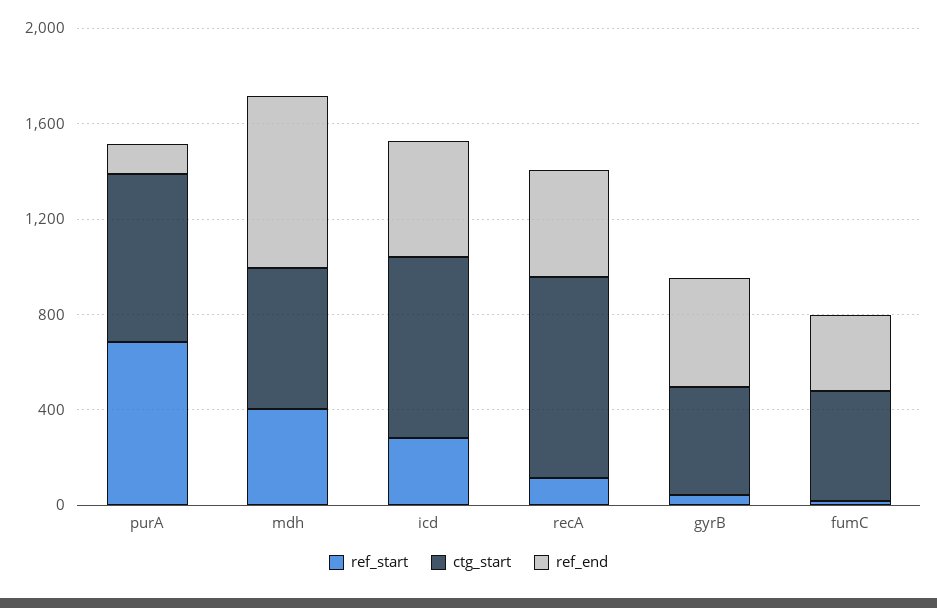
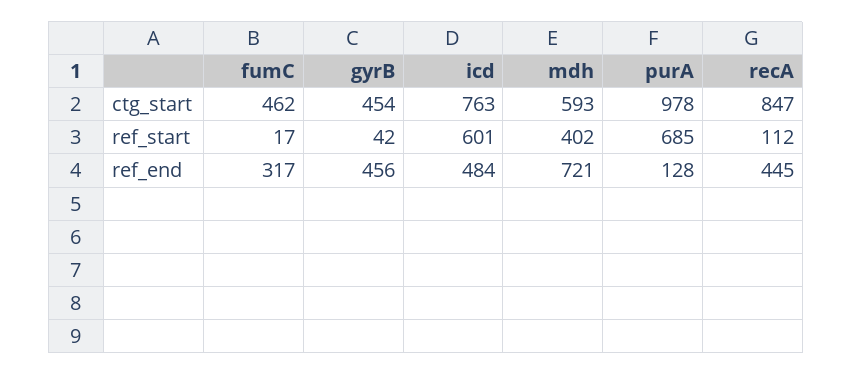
  {
    "ref_start": {
      "purA": 685,
      "mdh": 402,
-     "icd": 300,
+     "icd": 601,
      "recA": 112,
      "gyrB": 42,
      "fumC": 17
    },
    "ctg_start": {
-     "purA": 700,
+     "purA": 978,
      "mdh": 593,
      "icd": 763,
      "recA": 847,
      "gyrB": 454,
      "fumC": 462
    },
    "ref_end": {
      "purA": 128,
      "mdh": 721,
      "icd": 484,
      "recA": 445,
      "gyrB": 456,
      "fumC": 317
    }
  }

